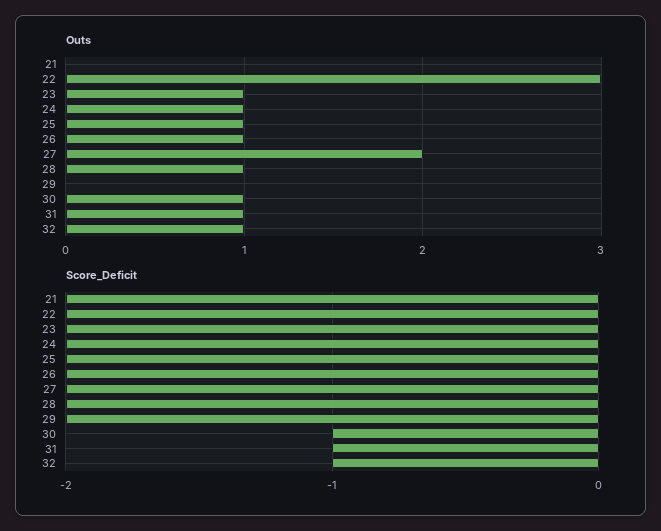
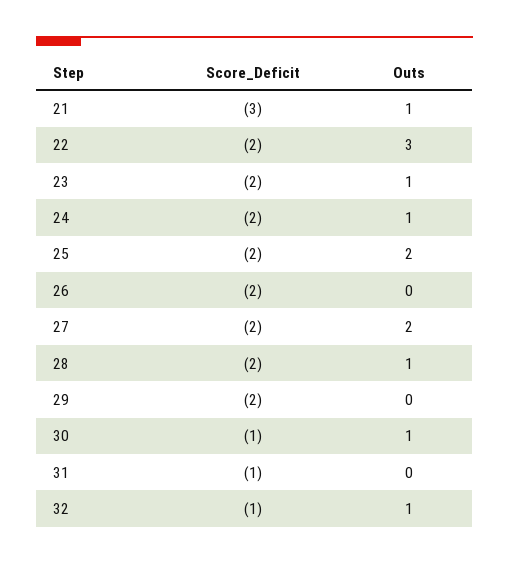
  {
    "Outs": {
-     "21": 0,
+     "21": 1,
      "22": 3,
      "23": 1,
      "24": 1,
-     "25": 1,
+     "25": 2,
-     "26": 1,
+     "26": 0,
      "27": 2,
      "28": 1,
      "29": 0,
      "30": 1,
-     "31": 1,
+     "31": 0,
      "32": 1
    },
    "Score_Deficit": {
-     "21": -2,
+     "21": -3,
      "22": -2,
      "23": -2,
      "24": -2,
      "25": -2,
      "26": -2,
      "27": -2,
      "28": -2,
      "29": -2,
      "30": -1,
      "31": -1,
      "32": -1
    }
  }

